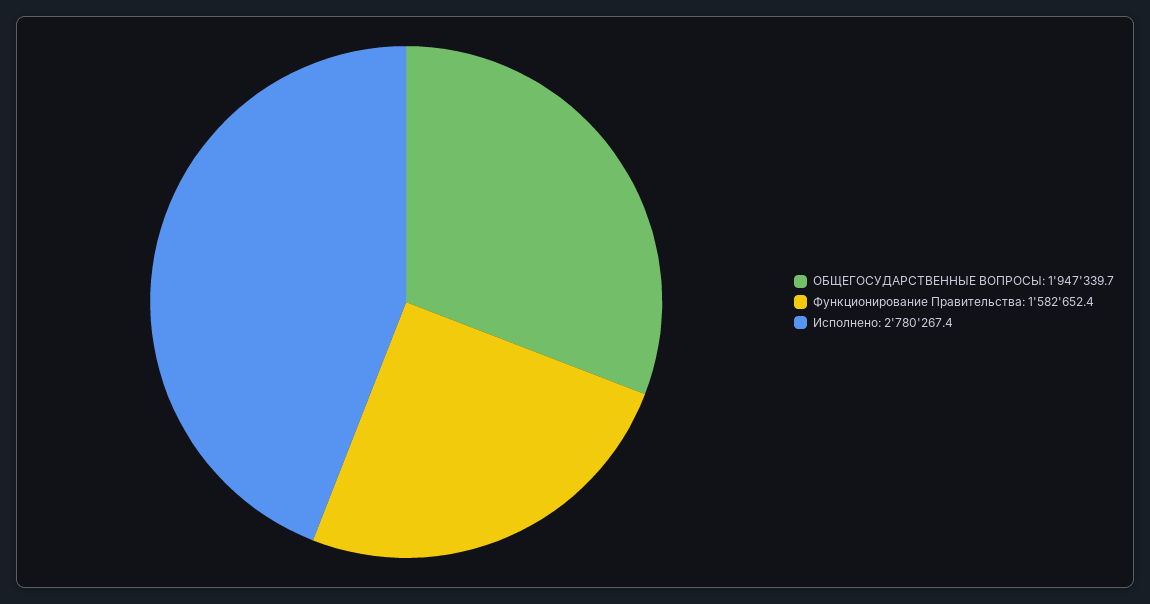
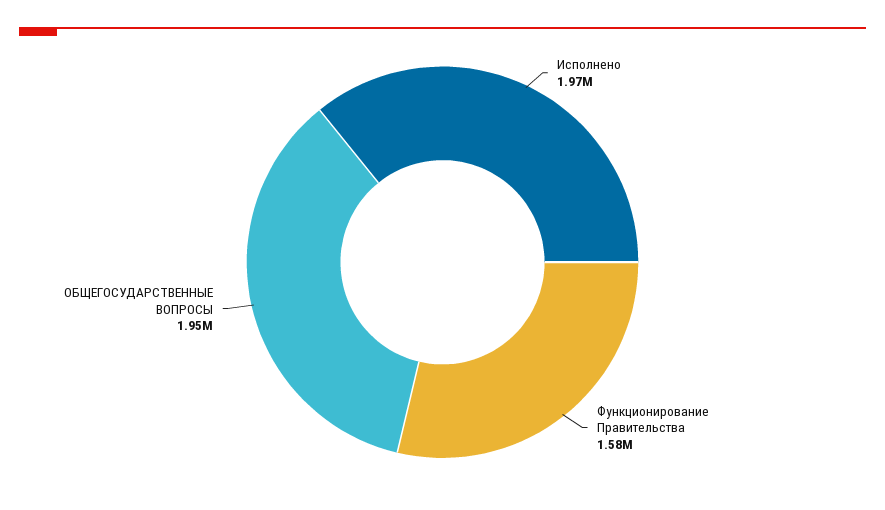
  {
    "ОБЩЕГОСУДАРСТВЕННЫЕ ВОПРОСЫ": 1947339.7,
    "Функционирование Правительства": 1582652.4,
-   "Исполнено": 2780267.4
+   "Исполнено": 1970000
  }

